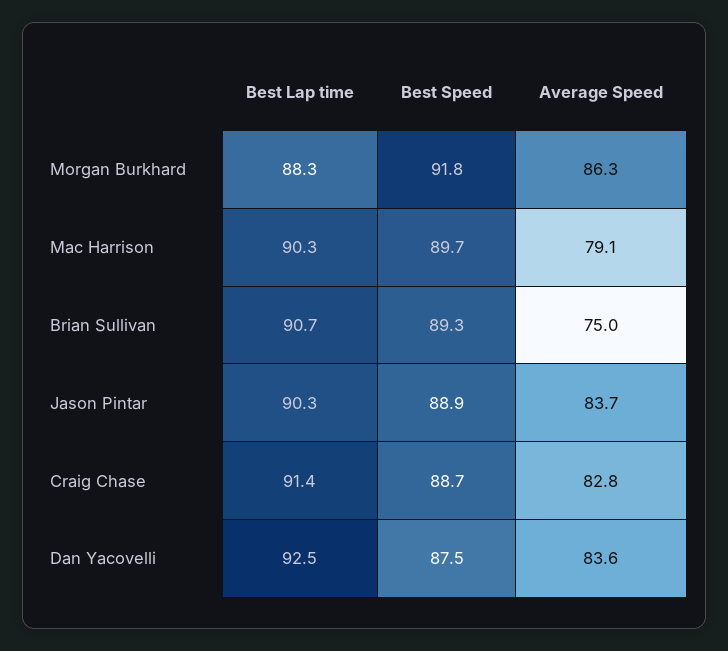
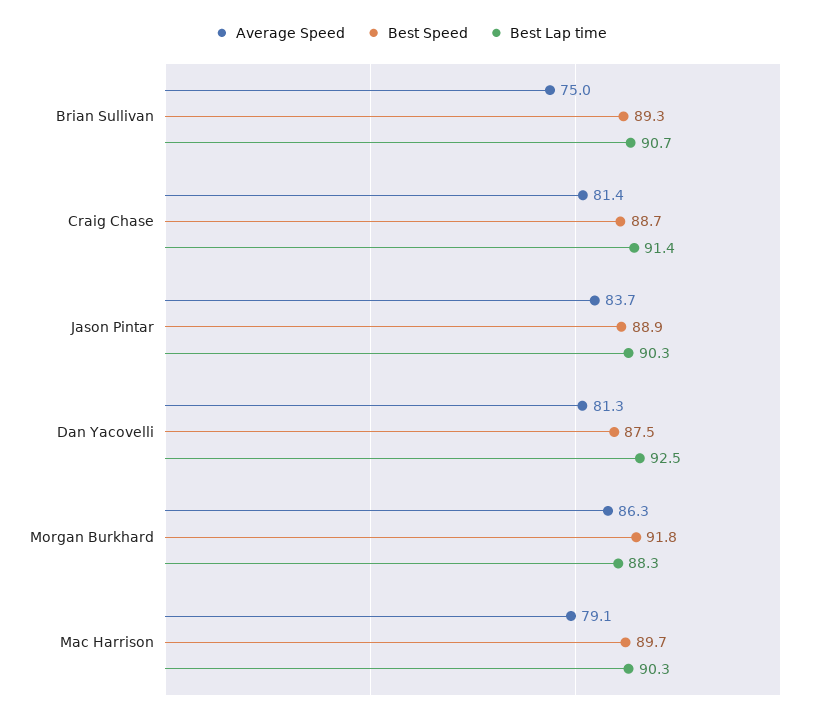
  {
    "Best Lap time": {
      "Morgan Burkhard": 88.3,
      "Mac Harrison": 90.3,
      "Brian Sullivan": 90.7,
      "Jason Pintar": 90.3,
      "Craig Chase": 91.4,
      "Dan Yacovelli": 92.5
    },
    "Best Speed": {
      "Morgan Burkhard": 91.8,
      "Mac Harrison": 89.7,
      "Brian Sullivan": 89.3,
      "Jason Pintar": 88.9,
      "Craig Chase": 88.7,
      "Dan Yacovelli": 87.5
    },
    "Average Speed": {
      "Morgan Burkhard": 86.3,
      "Mac Harrison": 79.1,
      "Brian Sullivan": 75,
      "Jason Pintar": 83.7,
-     "Craig Chase": 82.8,
+     "Craig Chase": 81.4,
-     "Dan Yacovelli": 83.6
+     "Dan Yacovelli": 81.3
    }
  }

